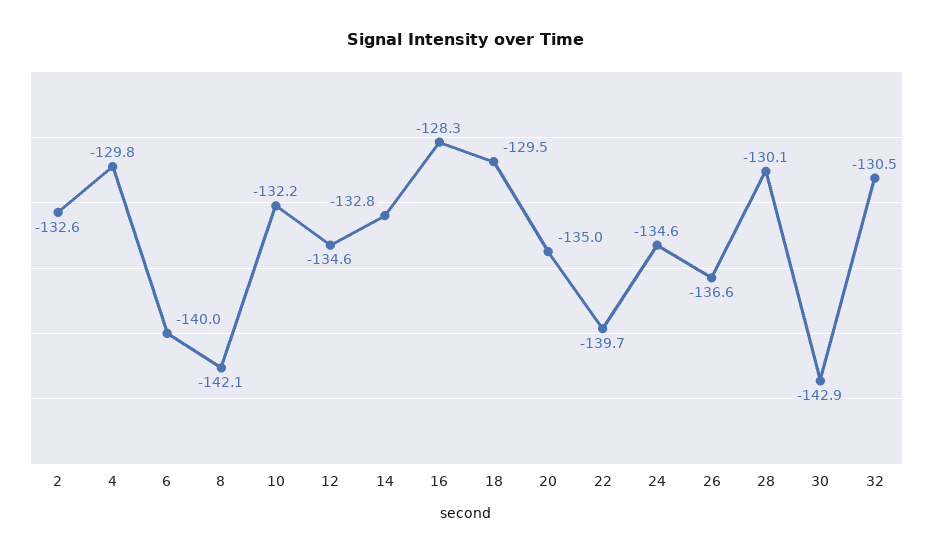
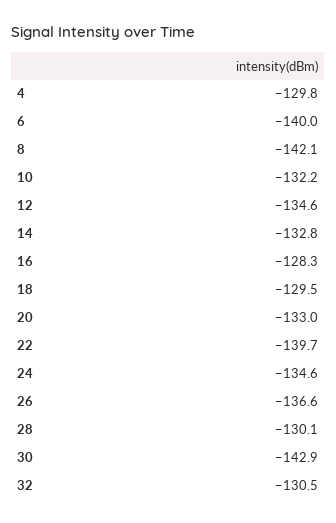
  {
-   "2": -132.6,
    "4": -129.8,
    "6": -140,
    "8": -142.1,
    "10": -132.2,
    "12": -134.6,
    "14": -132.8,
    "16": -128.3,
    "18": -129.5,
-   "20": -135,
+   "20": -133,
    "22": -139.7,
    "24": -134.6,
    "26": -136.6,
    "28": -130.1,
    "30": -142.9,
    "32": -130.5
  }

